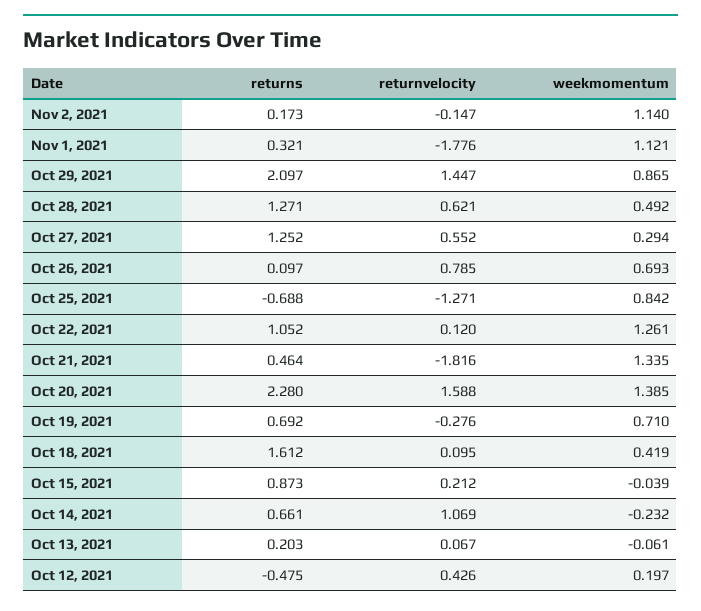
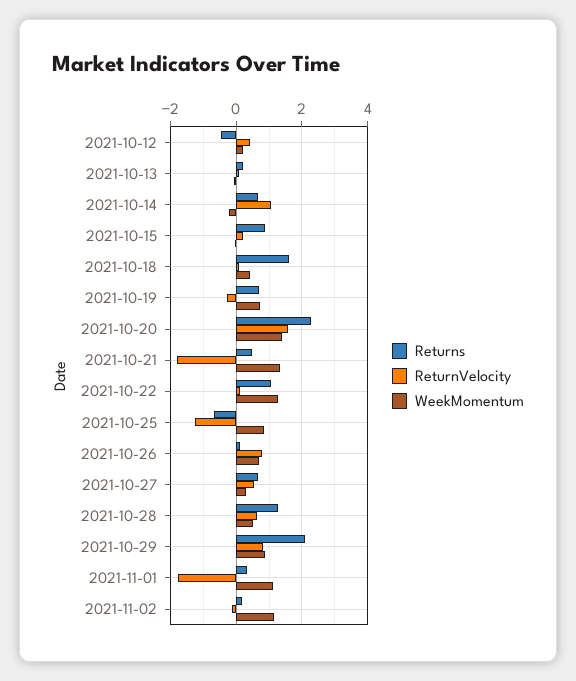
  {
    "returns": {
      "Nov 2, 2021": 0.173,
      "Nov 1, 2021": 0.321,
      "Oct 29, 2021": 2.097,
      "Oct 28, 2021": 1.271,
-     "Oct 27, 2021": 1.252,
+     "Oct 27, 2021": 0.6,
      "Oct 26, 2021": 0.097,
      "Oct 25, 2021": -0.688,
      "Oct 22, 2021": 1.052,
      "Oct 21, 2021": 0.464,
      "Oct 20, 2021": 2.28,
      "Oct 19, 2021": 0.692,
      "Oct 18, 2021": 1.612,
      "Oct 15, 2021": 0.873,
      "Oct 14, 2021": 0.661,
      "Oct 13, 2021": 0.203,
      "Oct 12, 2021": -0.475
    },
    "returnvelocity": {
      "Nov 2, 2021": -0.147,
      "Nov 1, 2021": -1.776,
-     "Oct 29, 2021": 1.447,
+     "Oct 29, 2021": 0.8,
      "Oct 28, 2021": 0.621,
      "Oct 27, 2021": 0.552,
      "Oct 26, 2021": 0.785,
      "Oct 25, 2021": -1.271,
      "Oct 22, 2021": 0.12,
      "Oct 21, 2021": -1.816,
      "Oct 20, 2021": 1.588,
      "Oct 19, 2021": -0.276,
      "Oct 18, 2021": 0.095,
      "Oct 15, 2021": 0.212,
      "Oct 14, 2021": 1.069,
      "Oct 13, 2021": 0.067,
      "Oct 12, 2021": 0.426
    },
    "weekmomentum": {
      "Nov 2, 2021": 1.14,
      "Nov 1, 2021": 1.121,
      "Oct 29, 2021": 0.865,
      "Oct 28, 2021": 0.492,
      "Oct 27, 2021": 0.294,
      "Oct 26, 2021": 0.693,
      "Oct 25, 2021": 0.842,
      "Oct 22, 2021": 1.261,
      "Oct 21, 2021": 1.335,
      "Oct 20, 2021": 1.385,
      "Oct 19, 2021": 0.71,
      "Oct 18, 2021": 0.419,
      "Oct 15, 2021": -0.039,
      "Oct 14, 2021": -0.232,
      "Oct 13, 2021": -0.061,
      "Oct 12, 2021": 0.197
    }
  }

